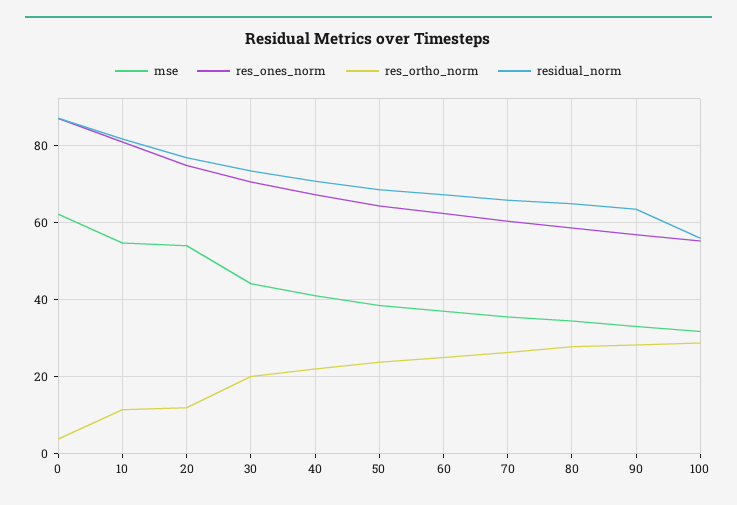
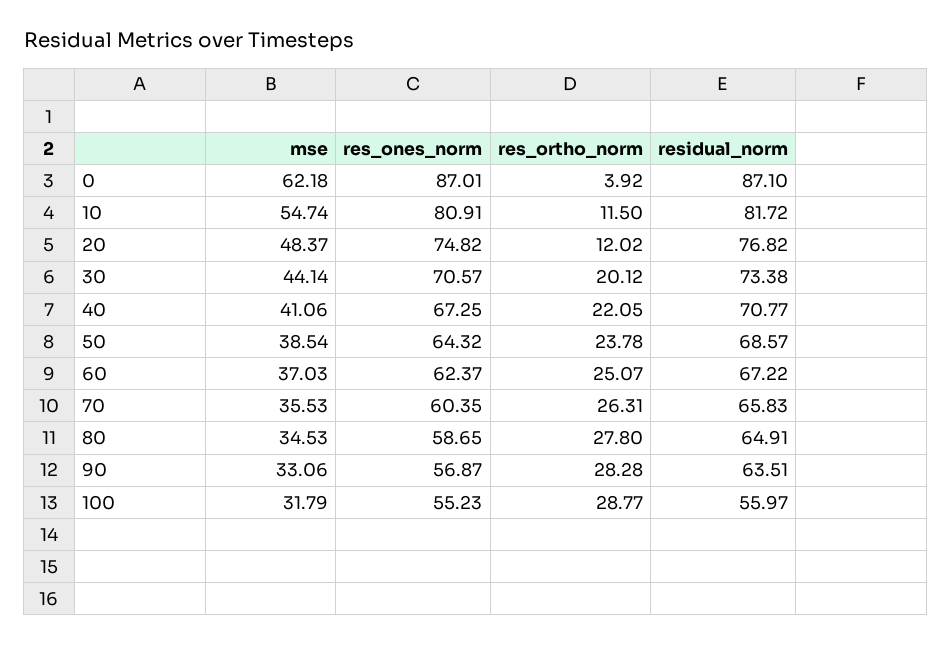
  {
    "mse": {
      "0": 62.18,
      "10": 54.74,
-     "20": 54,
+     "20": 48.37,
      "30": 44.14,
      "40": 41.06,
      "50": 38.54,
      "60": 37.03,
      "70": 35.53,
      "80": 34.53,
      "90": 33.06,
      "100": 31.79
    },
    "res_ones_norm": {
      "0": 87.01,
      "10": 80.91,
      "20": 74.82,
      "30": 70.57,
      "40": 67.25,
      "50": 64.32,
      "60": 62.37,
      "70": 60.35,
      "80": 58.65,
      "90": 56.87,
      "100": 55.23
    },
    "res_ortho_norm": {
      "0": 3.92,
      "10": 11.5,
      "20": 12.02,
      "30": 20.12,
      "40": 22.05,
      "50": 23.78,
      "60": 25.07,
      "70": 26.31,
      "80": 27.8,
      "90": 28.28,
      "100": 28.77
    },
    "residual_norm": {
      "0": 87.1,
      "10": 81.72,
      "20": 76.82,
      "30": 73.38,
      "40": 70.77,
      "50": 68.57,
      "60": 67.22,
      "70": 65.83,
      "80": 64.91,
      "90": 63.51,
      "100": 55.97
    }
  }

